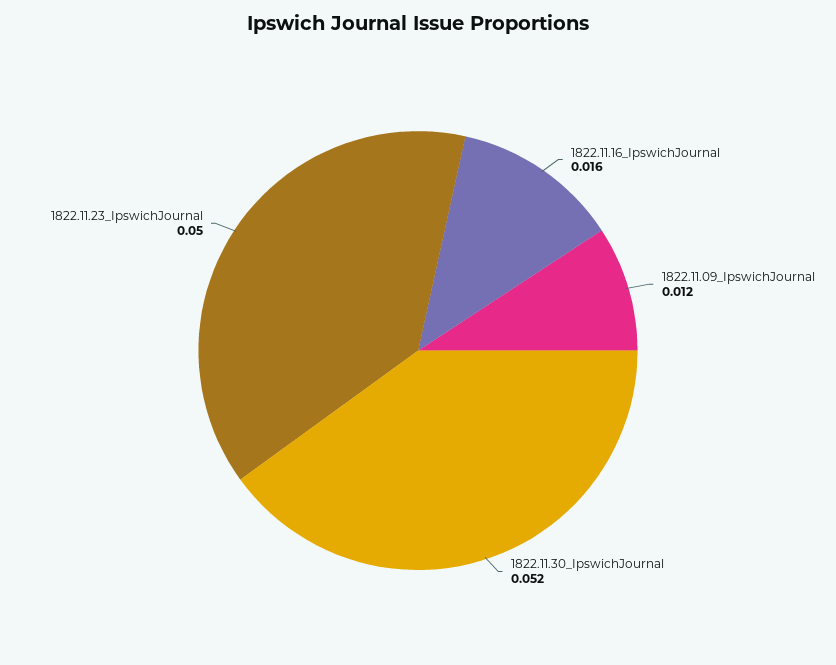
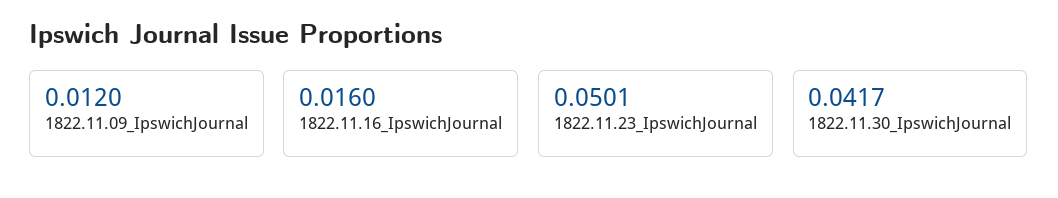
  {
    "1822.11.16_IpswichJournal": 0.016,
    "1822.11.09_IpswichJournal": 0.012,
-   "1822.11.30_IpswichJournal": 0.052,
+   "1822.11.30_IpswichJournal": 0.0417,
    "1822.11.23_IpswichJournal": 0.0501
  }

